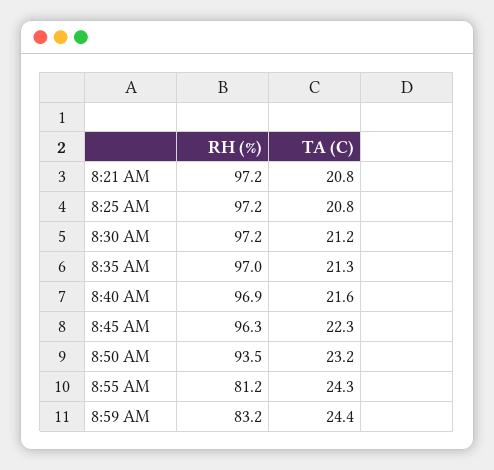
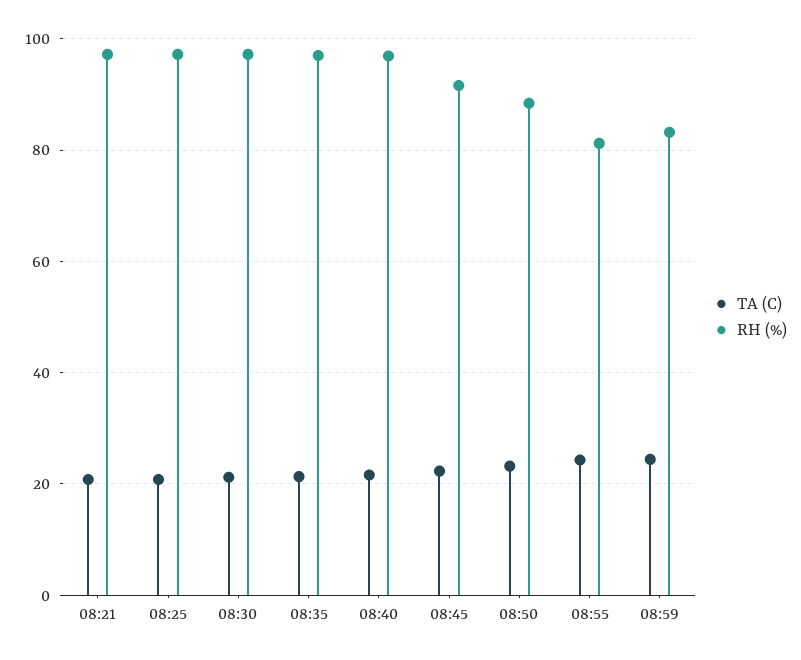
  {
    "RH (%)": {
      "8:21 AM": 97.2,
      "8:25 AM": 97.2,
      "8:30 AM": 97.2,
      "8:35 AM": 97,
      "8:40 AM": 96.9,
-     "8:45 AM": 96.3,
+     "8:45 AM": 92,
-     "8:50 AM": 93.5,
+     "8:50 AM": 88,
      "8:55 AM": 81.2,
      "8:59 AM": 83.2
    },
    "TA (C)": {
      "8:21 AM": 20.8,
      "8:25 AM": 20.8,
      "8:30 AM": 21.2,
      "8:35 AM": 21.3,
      "8:40 AM": 21.6,
      "8:45 AM": 22.3,
      "8:50 AM": 23.2,
      "8:55 AM": 24.3,
      "8:59 AM": 24.4
    }
  }

